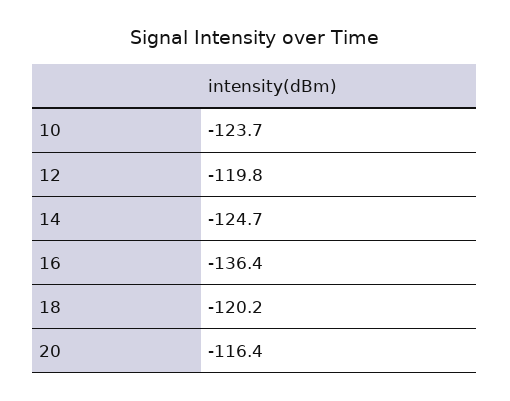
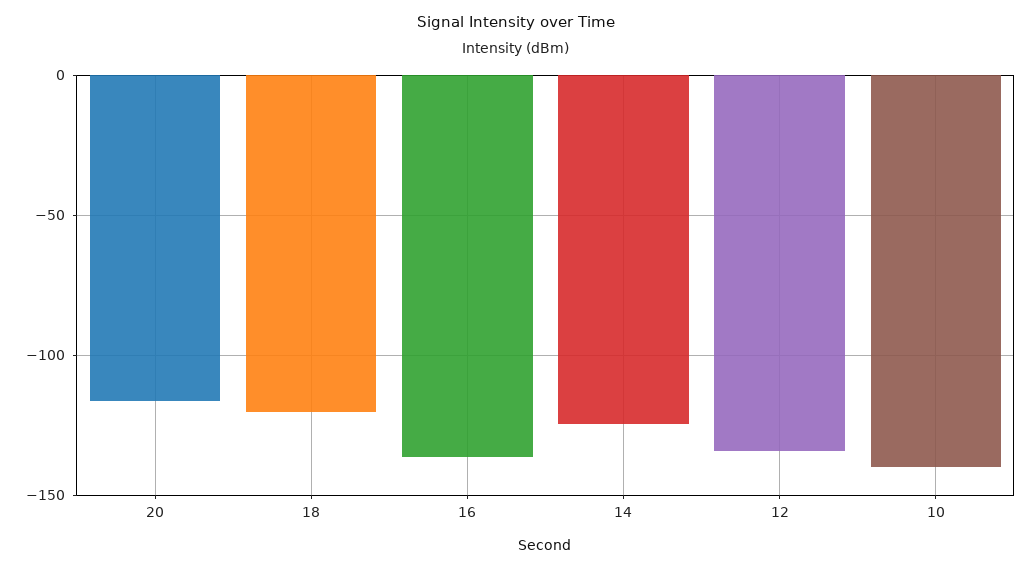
  {
-   "10": -123.7,
+   "10": -140,
-   "12": -119.8,
+   "12": -135,
    "14": -124.7,
    "16": -136.4,
    "18": -120.2,
    "20": -116.4
  }

